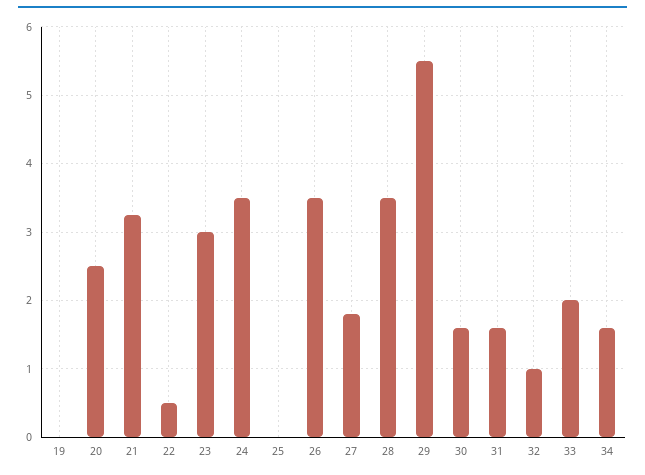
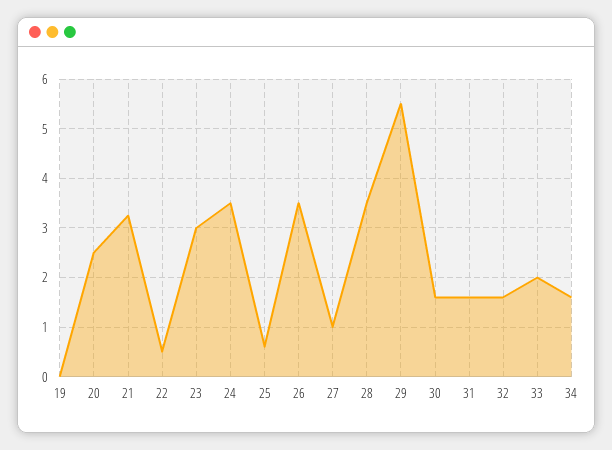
  {
    "19": 0,
    "20": 2.5,
    "21": 3.3,
    "22": 0.5,
    "23": 3,
    "24": 3.5,
-   "25": 0,
+   "25": 0.6,
    "26": 3.5,
-   "27": 1.8,
+   "27": 1,
    "28": 3.5,
    "29": 5.5,
    "30": 1.6,
    "31": 1.6,
-   "32": 1,
+   "32": 1.6,
    "33": 2,
    "34": 1.6
  }

